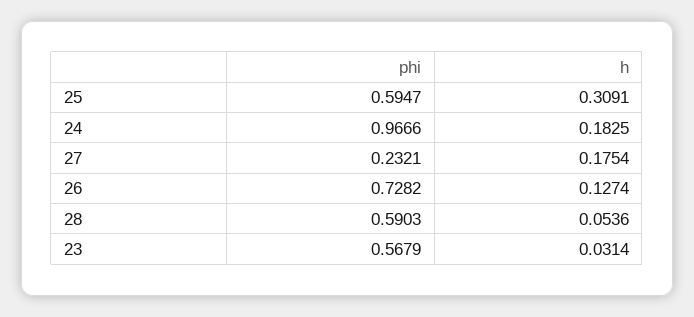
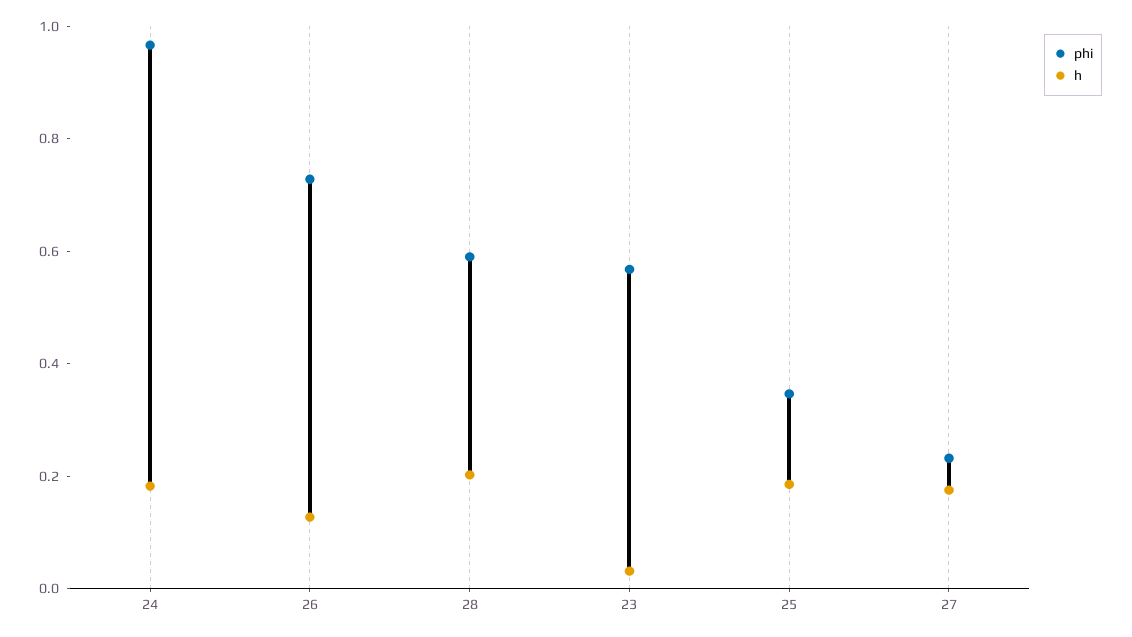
  {
    "phi": {
-     "25": 0.5947,
+     "25": 0.35,
      "24": 0.9666,
      "27": 0.2321,
      "26": 0.7282,
      "28": 0.5903,
      "23": 0.5679
    },
    "h": {
-     "25": 0.3091,
+     "25": 0.2,
      "24": 0.1825,
      "27": 0.1754,
      "26": 0.1274,
-     "28": 0.0536,
+     "28": 0.2,
      "23": 0.0314
    }
  }

